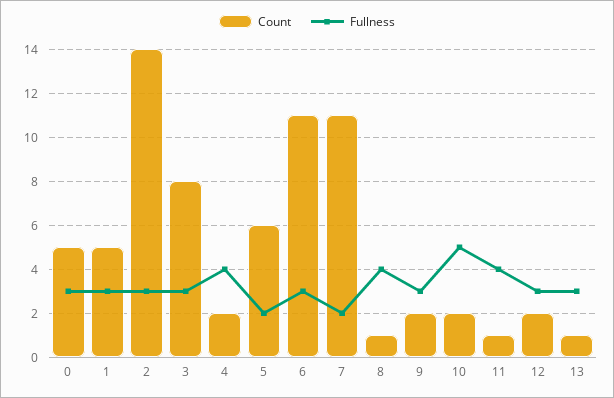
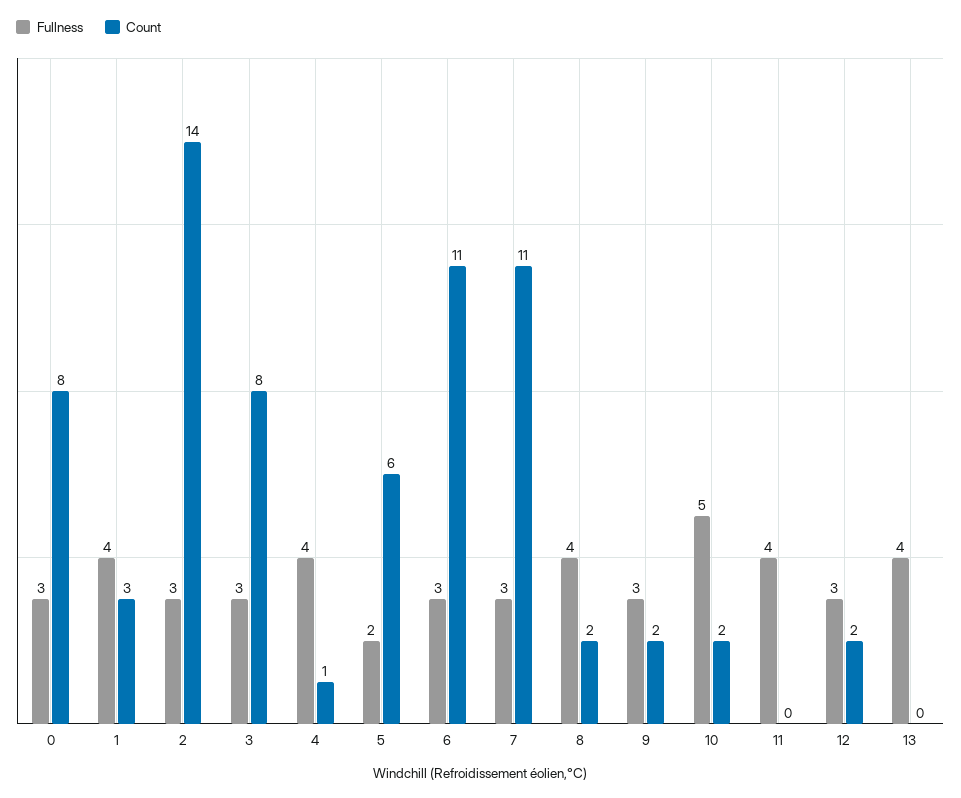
  {
    "Count": {
-     "0": 5,
+     "0": 8,
-     "1": 5,
+     "1": 3,
      "2": 14,
      "3": 8,
-     "4": 2,
+     "4": 1,
      "5": 6,
      "6": 11,
      "7": 11,
-     "8": 1,
+     "8": 2,
      "9": 2,
      "10": 2,
-     "11": 1,
+     "11": 0,
      "12": 2,
-     "13": 1
+     "13": 0
    },
    "Fullness": {
      "0": 3,
-     "1": 3,
+     "1": 4,
      "2": 3,
      "3": 3,
      "4": 4,
      "5": 2,
      "6": 3,
-     "7": 2,
+     "7": 3,
      "8": 4,
      "9": 3,
      "10": 5,
      "11": 4,
      "12": 3,
-     "13": 3
+     "13": 4
    }
  }

